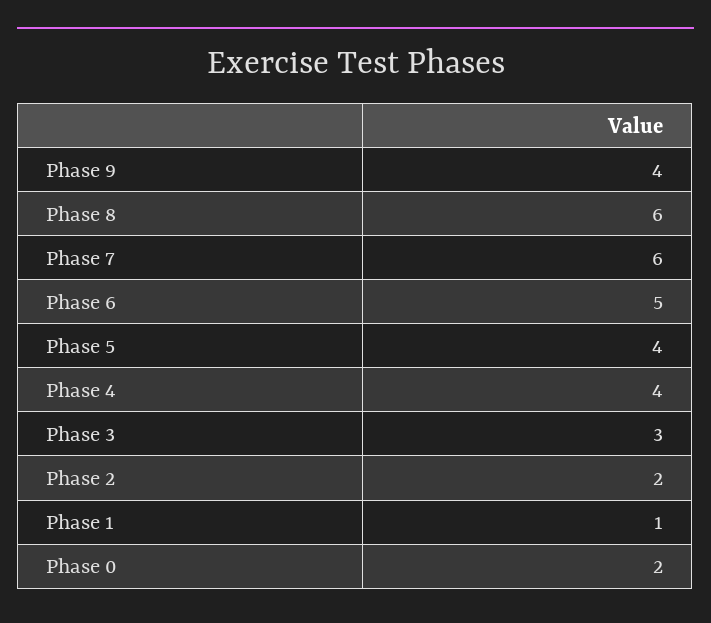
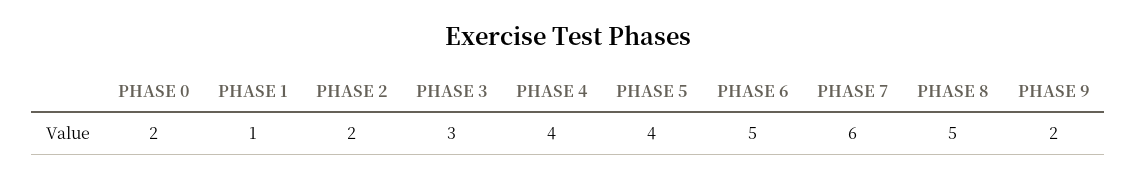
  {
-   "Phase 9": 4,
+   "Phase 9": 2,
-   "Phase 8": 6,
+   "Phase 8": 5,
    "Phase 7": 6,
    "Phase 6": 5,
    "Phase 5": 4,
    "Phase 4": 4,
    "Phase 3": 3,
    "Phase 2": 2,
    "Phase 1": 1,
    "Phase 0": 2
  }

